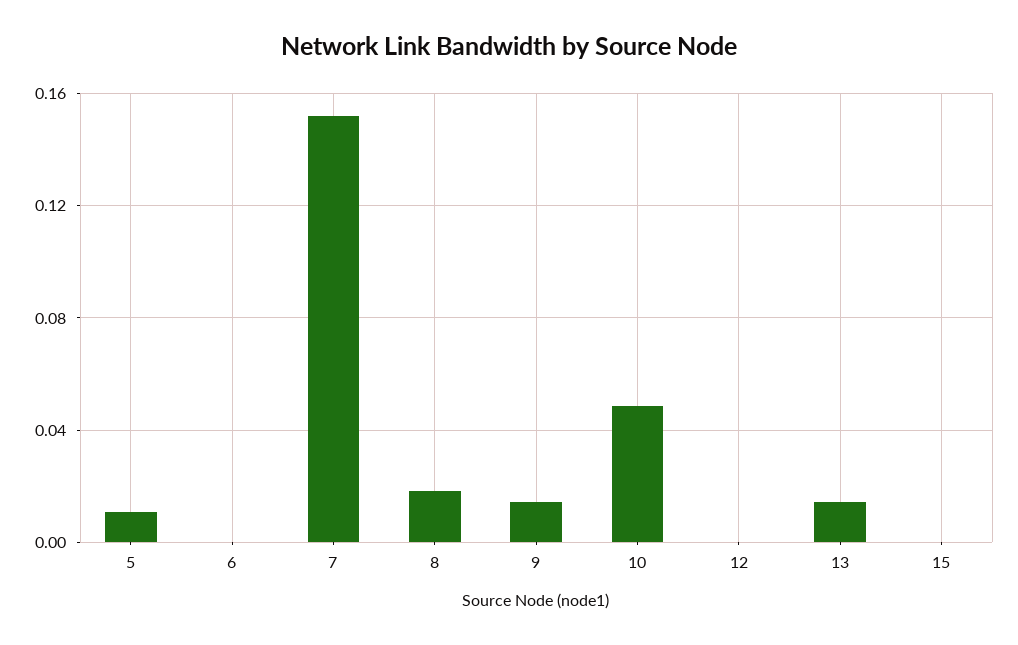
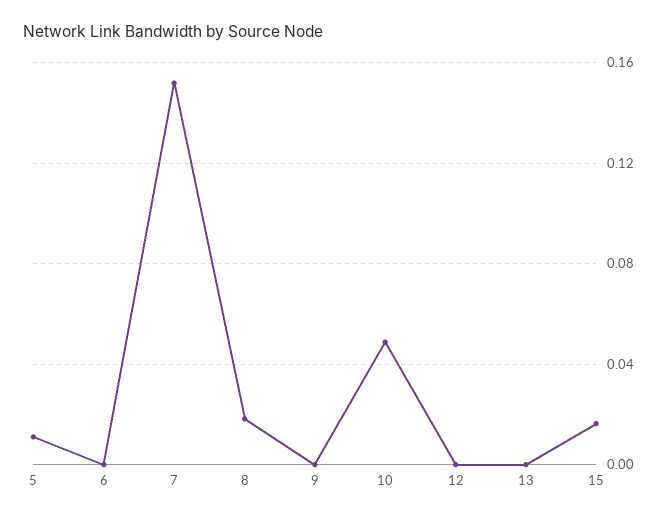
  {
    "5": 0.01,
    "6": 0,
    "7": 0.15,
    "8": 0.02,
-   "9": 0.015,
+   "9": 0,
    "10": 0.05,
    "12": 0,
-   "13": 0.015,
+   "13": 0,
-   "15": 0
+   "15": 0.015
  }

